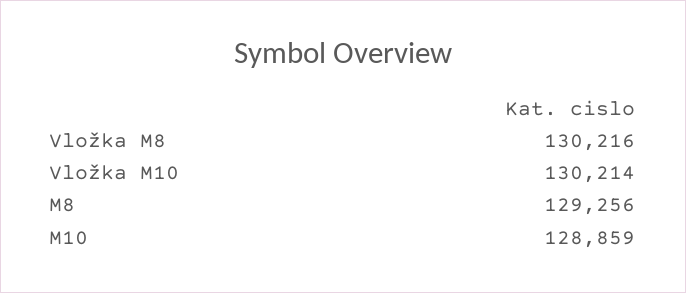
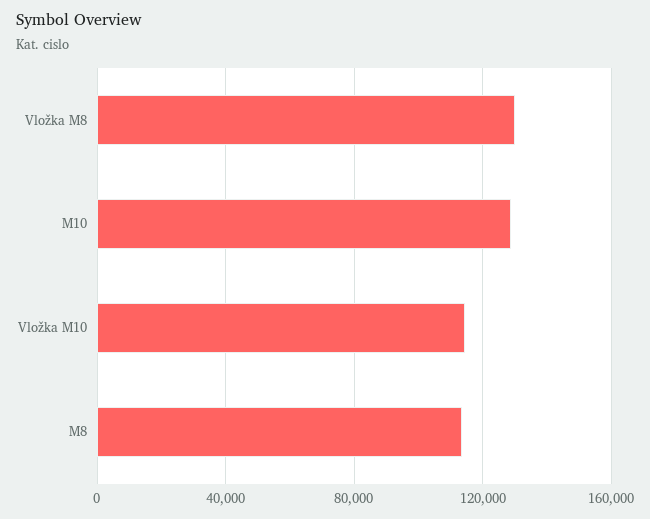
  {
    "Vložka M8": 130216,
-   "Vložka M10": 130214,
+   "Vložka M10": 115000,
-   "M8": 129256,
+   "M8": 115000,
    "M10": 128859
  }

